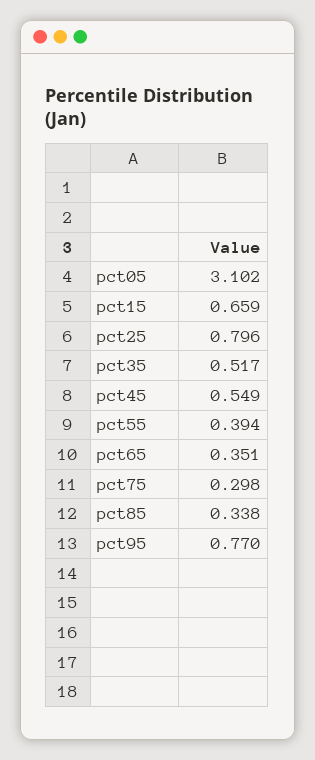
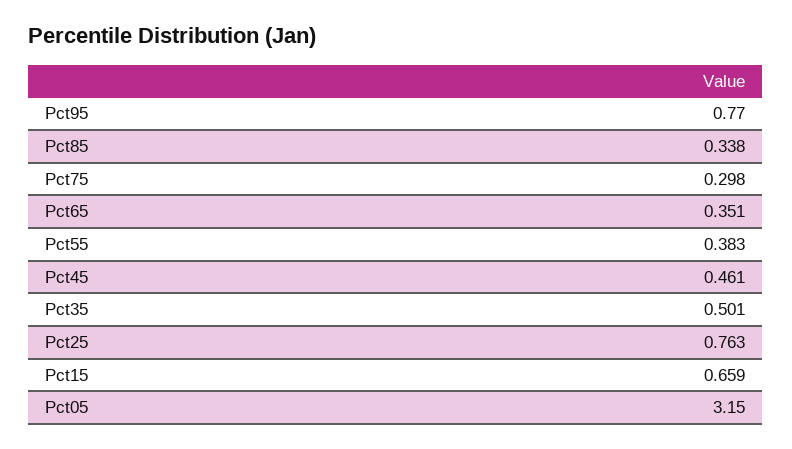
  {
-   "pct05": 3.102,
+   "pct05": 3.15,
    "pct15": 0.659,
-   "pct25": 0.796,
+   "pct25": 0.763,
-   "pct35": 0.517,
+   "pct35": 0.501,
-   "pct45": 0.549,
+   "pct45": 0.461,
-   "pct55": 0.394,
+   "pct55": 0.383,
    "pct65": 0.351,
    "pct75": 0.298,
    "pct85": 0.338,
    "pct95": 0.77
  }

